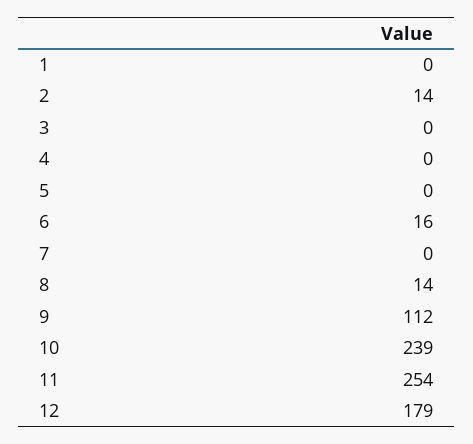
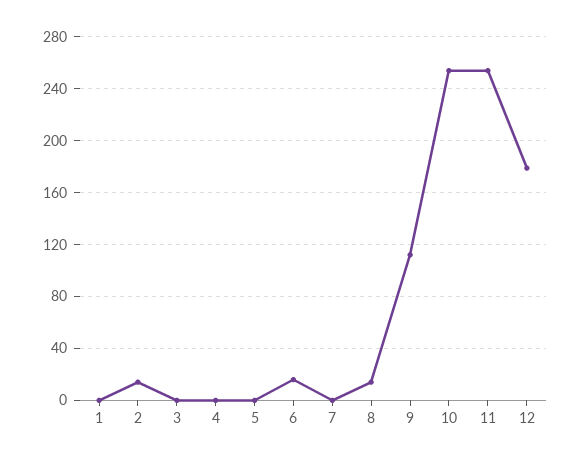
  {
    "1": 0,
    "2": 14,
    "3": 0,
    "4": 0,
    "5": 0,
    "6": 16,
    "7": 0,
    "8": 14,
    "9": 112,
-   "10": 239,
+   "10": 255,
    "11": 254,
    "12": 179
  }

